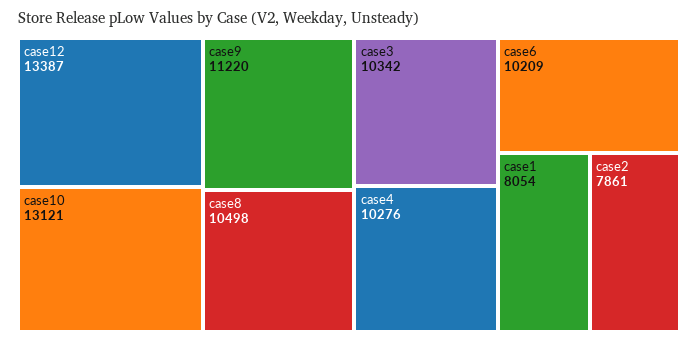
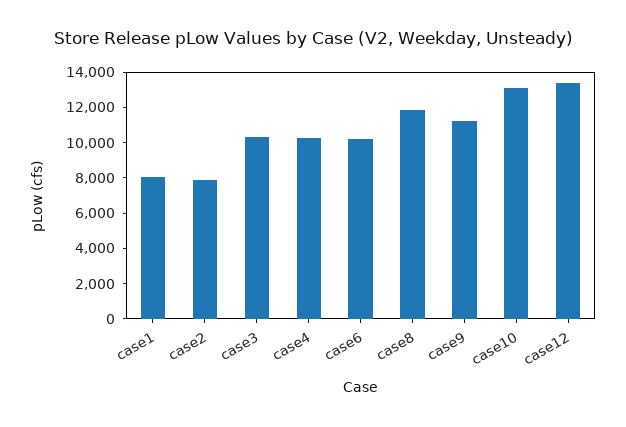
  {
    "case12": 13387,
    "case10": 13121,
    "case9": 11220,
-   "case8": 10498,
+   "case8": 12000,
    "case3": 10342,
    "case4": 10276,
    "case6": 10209,
    "case1": 8054,
    "case2": 7861
  }

